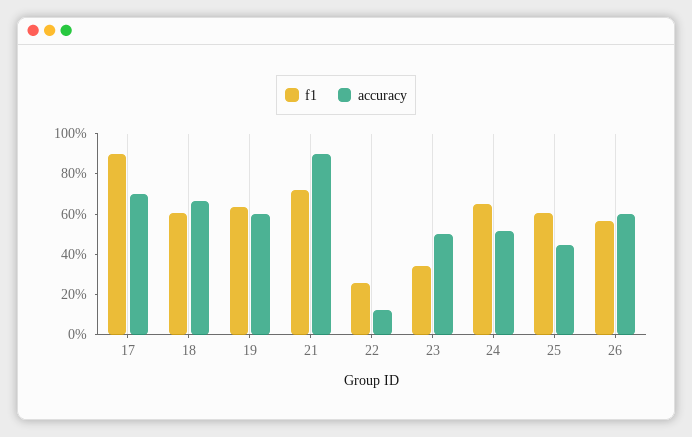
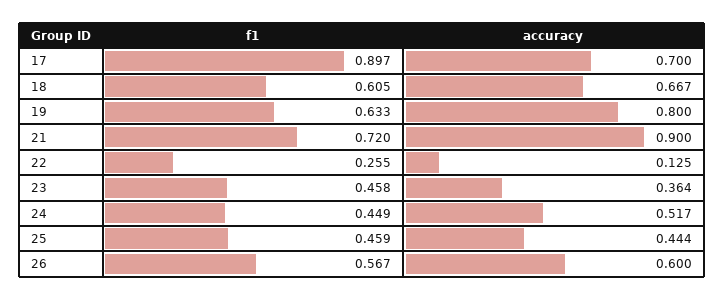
  {
    "f1": {
      "17": 0.897,
      "18": 0.605,
      "19": 0.633,
      "21": 0.72,
      "22": 0.255,
-     "23": 0.35,
+     "23": 0.458,
-     "24": 0.65,
+     "24": 0.449,
-     "25": 0.6,
+     "25": 0.459,
      "26": 0.567
    },
    "accuracy": {
      "17": 0.7,
      "18": 0.667,
-     "19": 0.6,
+     "19": 0.8,
      "21": 0.9,
      "22": 0.125,
-     "23": 0.5,
+     "23": 0.364,
      "24": 0.517,
      "25": 0.444,
      "26": 0.6
    }
  }

